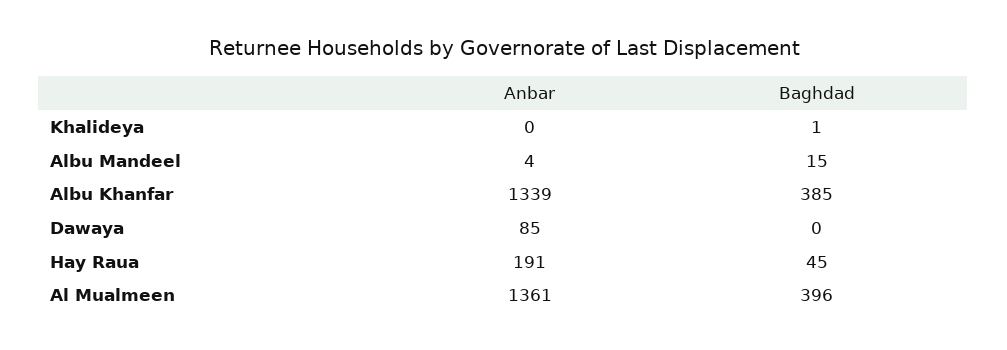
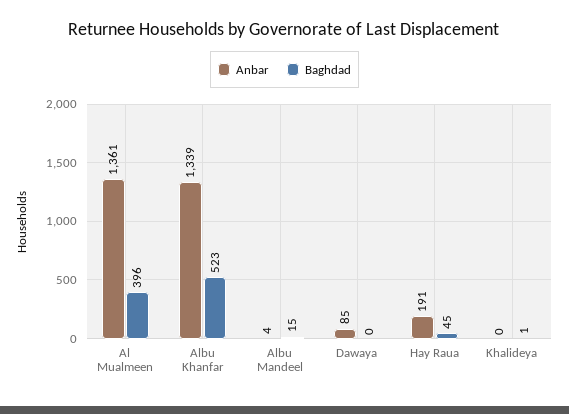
  {
    "Anbar": {
      "Khalideya": 0,
      "Albu Mandeel": 4,
      "Albu Khanfar": 1339,
      "Dawaya": 85,
      "Hay Raua": 191,
      "Al Mualmeen": 1361
    },
    "Baghdad": {
      "Khalideya": 1,
      "Albu Mandeel": 15,
-     "Albu Khanfar": 385,
+     "Albu Khanfar": 523,
      "Dawaya": 0,
      "Hay Raua": 45,
      "Al Mualmeen": 396
    }
  }

